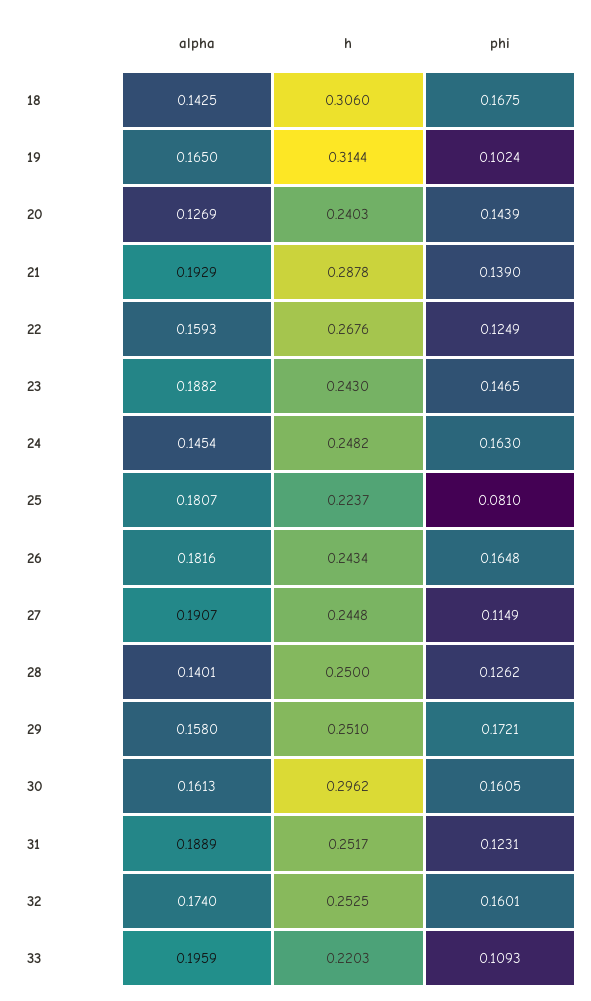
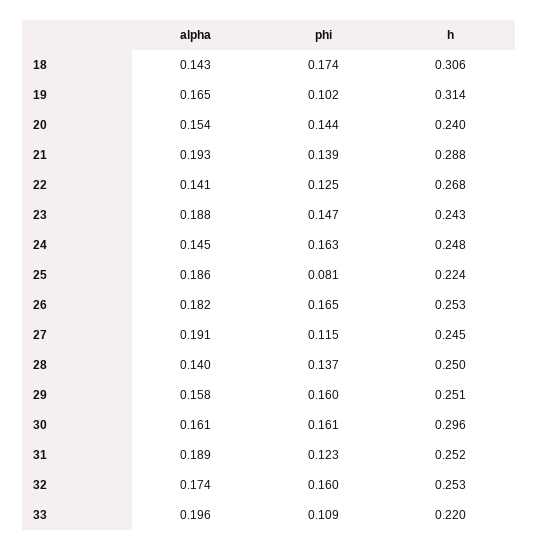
  {
    "alpha": {
      "18": 0.1425,
      "19": 0.165,
-     "20": 0.1269,
+     "20": 0.154,
      "21": 0.1929,
-     "22": 0.1593,
+     "22": 0.141,
      "23": 0.1882,
      "24": 0.1454,
-     "25": 0.1807,
+     "25": 0.186,
      "26": 0.1816,
      "27": 0.1907,
      "28": 0.1401,
      "29": 0.158,
      "30": 0.1613,
      "31": 0.1889,
      "32": 0.174,
      "33": 0.1959
    },
    "h": {
      "18": 0.306,
      "19": 0.3144,
      "20": 0.2403,
      "21": 0.2878,
      "22": 0.2676,
      "23": 0.243,
      "24": 0.2482,
      "25": 0.2237,
-     "26": 0.2434,
+     "26": 0.253,
      "27": 0.2448,
      "28": 0.25,
      "29": 0.251,
      "30": 0.2962,
      "31": 0.2517,
      "32": 0.2525,
      "33": 0.2203
    },
    "phi": {
-     "18": 0.1675,
+     "18": 0.174,
      "19": 0.1024,
      "20": 0.1439,
      "21": 0.139,
      "22": 0.1249,
      "23": 0.1465,
      "24": 0.163,
      "25": 0.081,
      "26": 0.1648,
      "27": 0.1149,
-     "28": 0.1262,
+     "28": 0.137,
-     "29": 0.1721,
+     "29": 0.16,
      "30": 0.1605,
      "31": 0.1231,
      "32": 0.1601,
      "33": 0.1093
    }
  }

